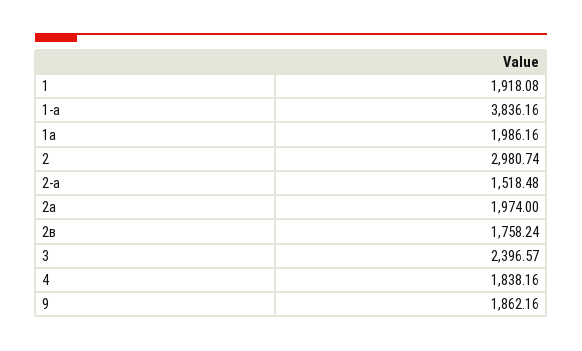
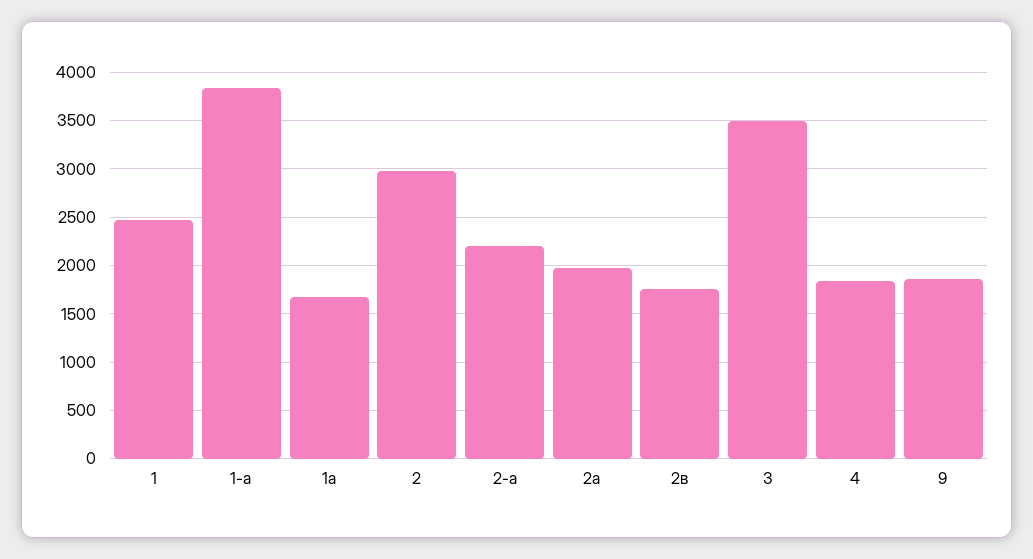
  {
-   "1": 1918.08,
+   "1": 2500,
    "1-а": 3836.16,
-   "1а": 1986.16,
+   "1а": 1700,
    "2": 2980.74,
-   "2-а": 1518.48,
+   "2-а": 2200,
    "2а": 1974,
    "2в": 1758.24,
-   "3": 2396.57,
+   "3": 3500,
    "4": 1838.16,
    "9": 1862.16
  }

